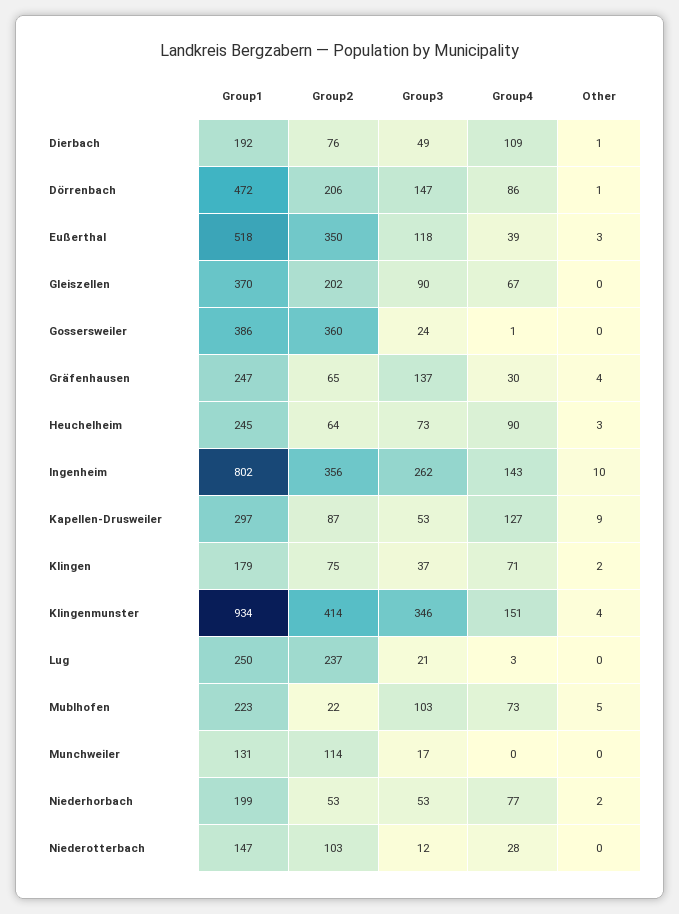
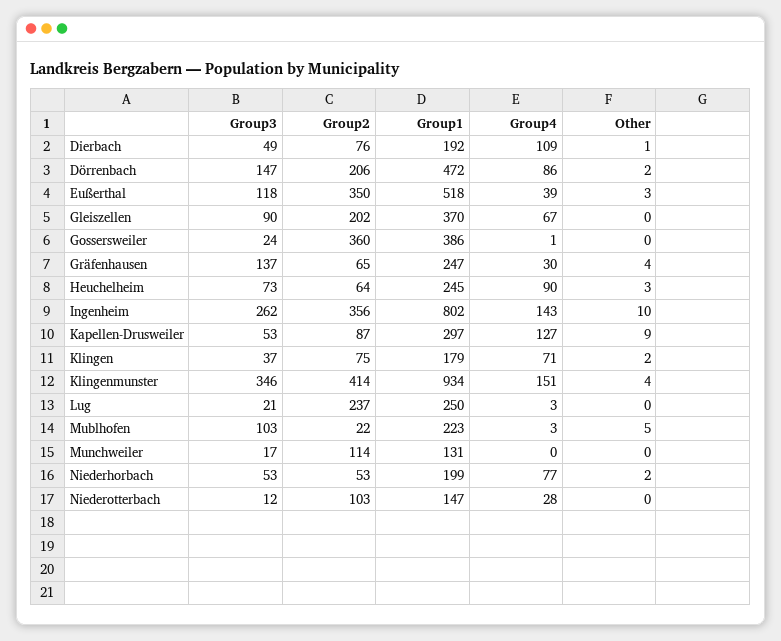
  {
    "Group1": {
      "Dierbach": 192,
      "Dörrenbach": 472,
      "Eußerthal": 518,
      "Gleiszellen": 370,
      "Gossersweiler": 386,
      "Gräfenhausen": 247,
      "Heuchelheim": 245,
      "Ingenheim": 802,
      "Kapellen-Drusweiler": 297,
      "Klingen": 179,
      "Klingenmunster": 934,
      "Lug": 250,
      "Mublhofen": 223,
      "Munchweiler": 131,
      "Niederhorbach": 199,
      "Niederotterbach": 147
    },
    "Group2": {
      "Dierbach": 76,
      "Dörrenbach": 206,
      "Eußerthal": 350,
      "Gleiszellen": 202,
      "Gossersweiler": 360,
      "Gräfenhausen": 65,
      "Heuchelheim": 64,
      "Ingenheim": 356,
      "Kapellen-Drusweiler": 87,
      "Klingen": 75,
      "Klingenmunster": 414,
      "Lug": 237,
      "Mublhofen": 22,
      "Munchweiler": 114,
      "Niederhorbach": 53,
      "Niederotterbach": 103
    },
    "Group3": {
      "Dierbach": 49,
      "Dörrenbach": 147,
      "Eußerthal": 118,
      "Gleiszellen": 90,
      "Gossersweiler": 24,
      "Gräfenhausen": 137,
      "Heuchelheim": 73,
      "Ingenheim": 262,
      "Kapellen-Drusweiler": 53,
      "Klingen": 37,
      "Klingenmunster": 346,
      "Lug": 21,
      "Mublhofen": 103,
      "Munchweiler": 17,
      "Niederhorbach": 53,
      "Niederotterbach": 12
    },
    "Group4": {
      "Dierbach": 109,
      "Dörrenbach": 86,
      "Eußerthal": 39,
      "Gleiszellen": 67,
      "Gossersweiler": 1,
      "Gräfenhausen": 30,
      "Heuchelheim": 90,
      "Ingenheim": 143,
      "Kapellen-Drusweiler": 127,
      "Klingen": 71,
      "Klingenmunster": 151,
      "Lug": 3,
-     "Mublhofen": 73,
+     "Mublhofen": 3,
      "Munchweiler": 0,
      "Niederhorbach": 77,
      "Niederotterbach": 28
    },
    "Other": {
      "Dierbach": 1,
-     "Dörrenbach": 1,
+     "Dörrenbach": 2,
      "Eußerthal": 3,
      "Gleiszellen": 0,
      "Gossersweiler": 0,
      "Gräfenhausen": 4,
      "Heuchelheim": 3,
      "Ingenheim": 10,
      "Kapellen-Drusweiler": 9,
      "Klingen": 2,
      "Klingenmunster": 4,
      "Lug": 0,
      "Mublhofen": 5,
      "Munchweiler": 0,
      "Niederhorbach": 2,
      "Niederotterbach": 0
    }
  }

